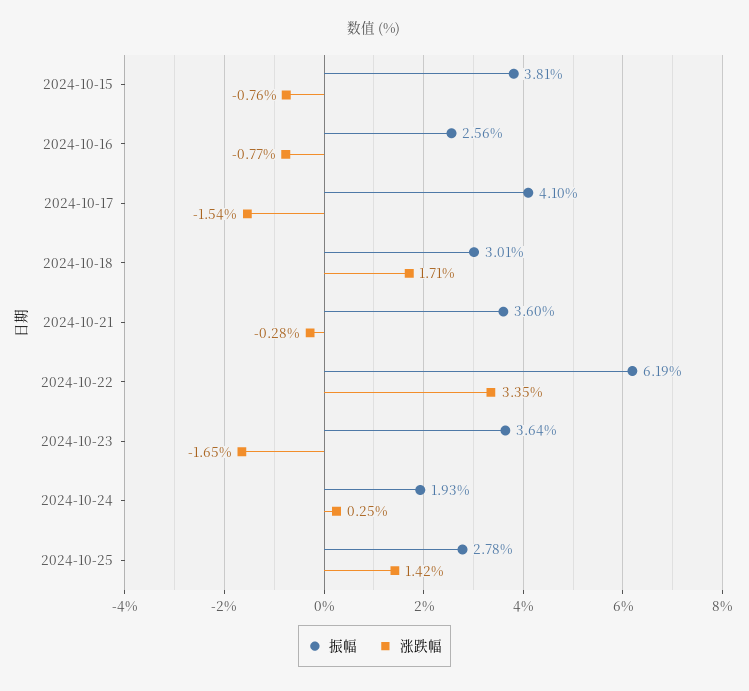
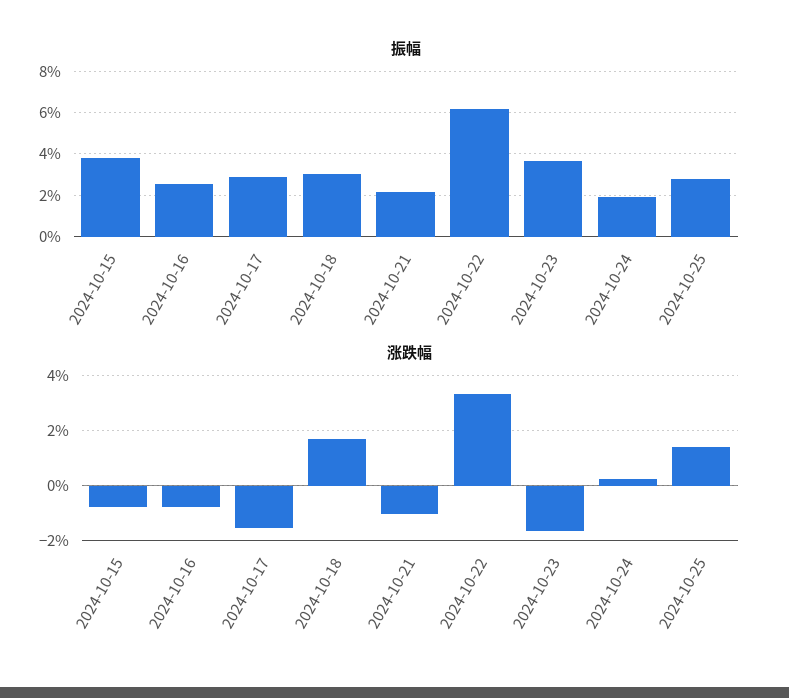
  {
    "振幅": {
      "2024-10-15": 3.81,
      "2024-10-16": 2.56,
-     "2024-10-17": 4.1,
+     "2024-10-17": 3,
      "2024-10-18": 3.01,
-     "2024-10-21": 3.6,
+     "2024-10-21": 2,
      "2024-10-22": 6.19,
      "2024-10-23": 3.64,
      "2024-10-24": 1.93,
      "2024-10-25": 2.78
    },
    "涨跌幅": {
      "2024-10-15": -0.76,
      "2024-10-16": -0.77,
      "2024-10-17": -1.54,
      "2024-10-18": 1.71,
-     "2024-10-21": -0.28,
+     "2024-10-21": -1,
      "2024-10-22": 3.35,
      "2024-10-23": -1.65,
      "2024-10-24": 0.25,
      "2024-10-25": 1.42
    }
  }

